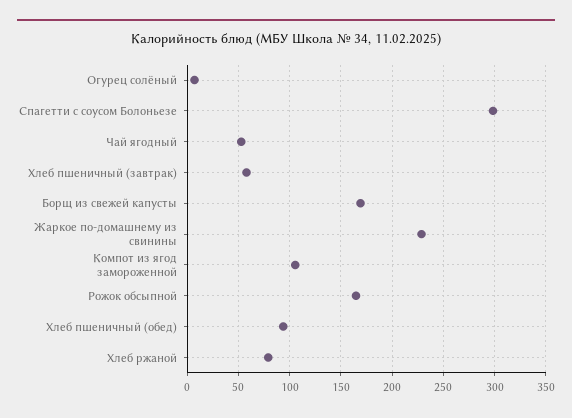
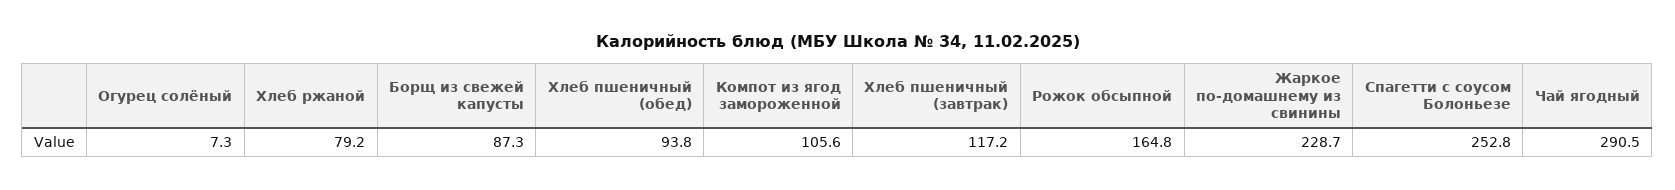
  {
    "Огурец солёный": 7.3,
-   "Спагетти с соусом Болоньезе": 300,
+   "Спагетти с соусом Болоньезе": 252.8,
-   "Чай ягодный": 50,
+   "Чай ягодный": 290.5,
-   "Хлеб пшеничный (завтрак)": 60,
+   "Хлеб пшеничный (завтрак)": 117.2,
-   "Борщ из свежей капусты": 170,
+   "Борщ из свежей капусты": 87.3,
    "Жаркое по-домашнему из свинины": 228.7,
    "Компот из ягод замороженной": 105.6,
    "Рожок обсыпной": 164.8,
    "Хлеб пшеничный (обед)": 93.8,
    "Хлеб ржаной": 79.2
  }

